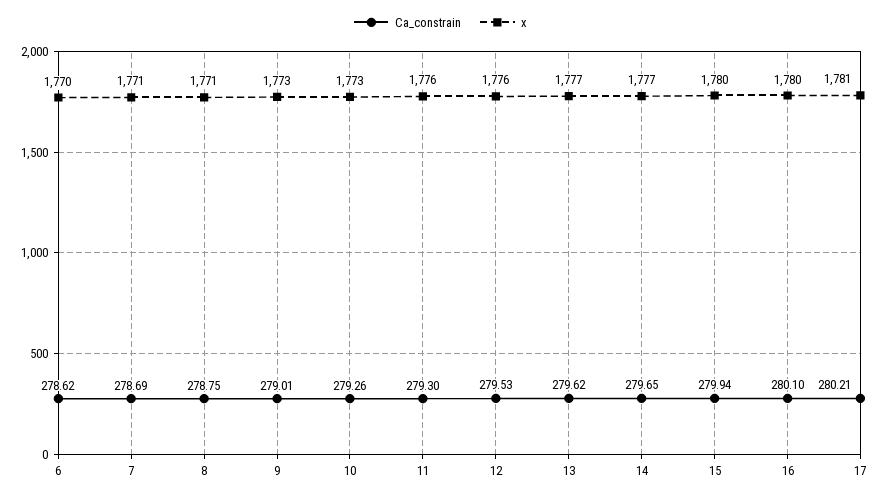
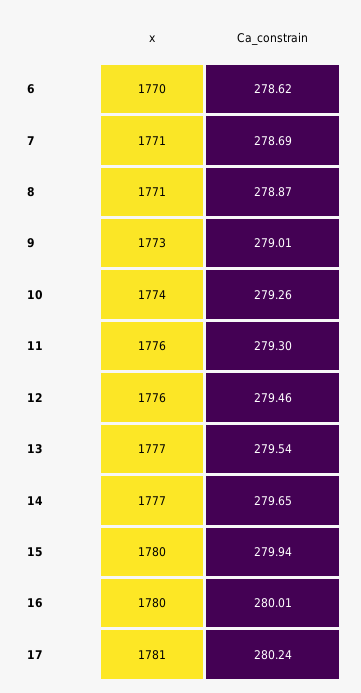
  {
    "Ca_constrain": {
      "6": 278.62,
      "7": 278.69,
-     "8": 278.75,
+     "8": 278.87,
      "9": 279.01,
      "10": 279.26,
      "11": 279.3,
-     "12": 279.53,
+     "12": 279.46,
-     "13": 279.62,
+     "13": 279.54,
      "14": 279.65,
      "15": 279.94,
-     "16": 280.1,
+     "16": 280.01,
-     "17": 280.21
+     "17": 280.24
    },
    "x": {
      "6": 1770,
      "7": 1771,
      "8": 1771,
      "9": 1773,
-     "10": 1773,
+     "10": 1774,
      "11": 1776,
      "12": 1776,
      "13": 1777,
      "14": 1777,
      "15": 1780,
      "16": 1780,
      "17": 1781
    }
  }

